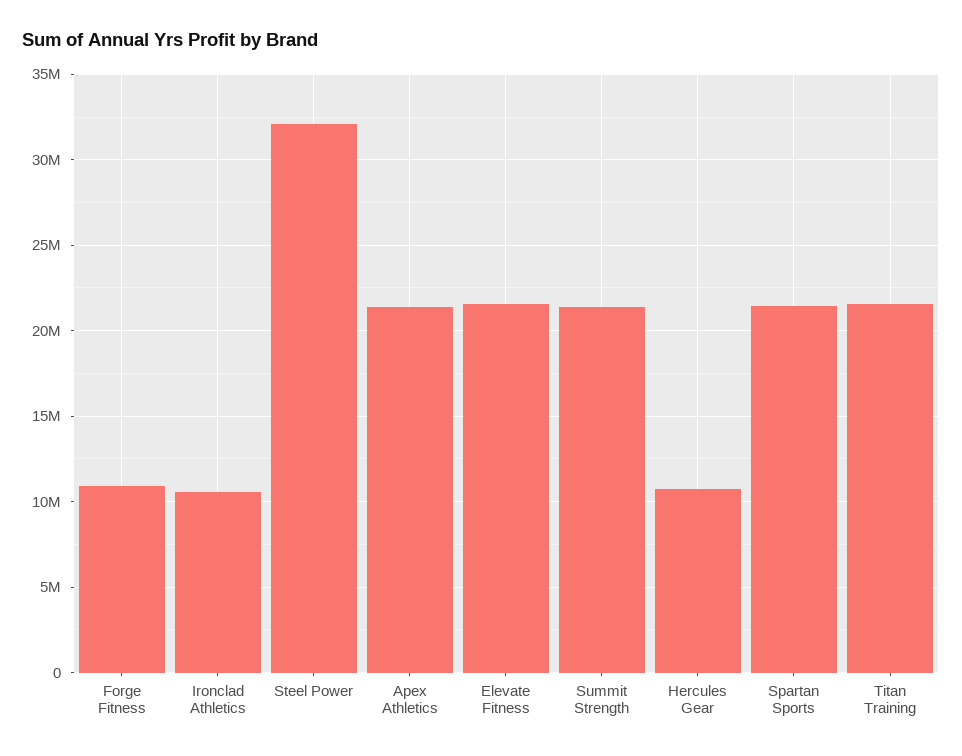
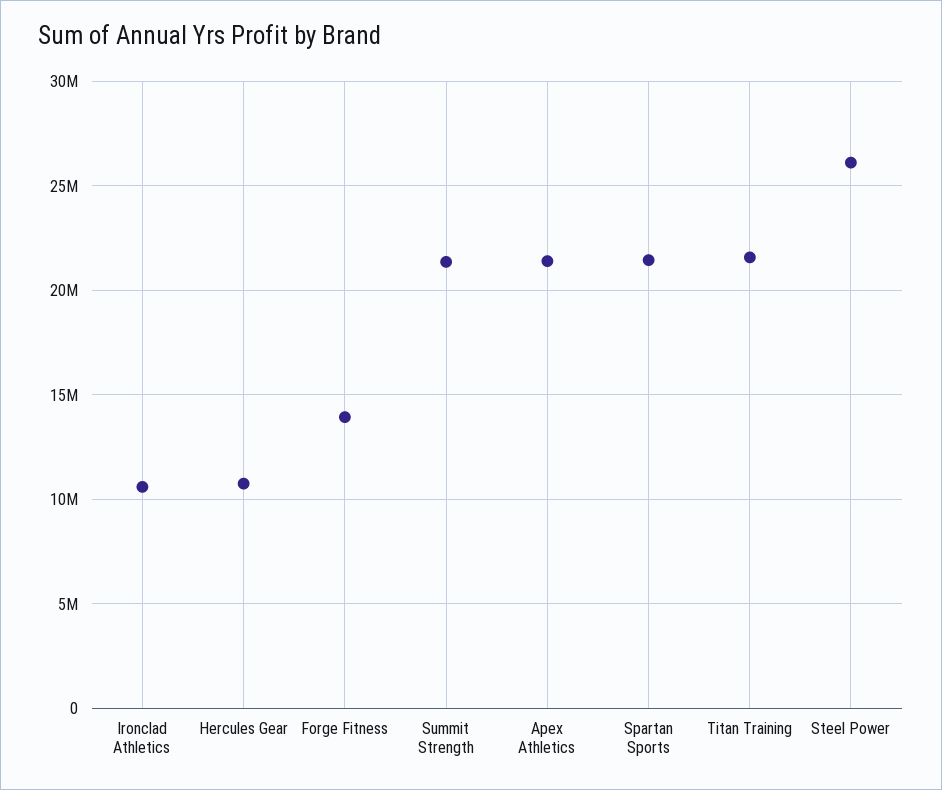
  {
-   "Forge Fitness": 11000000,
+   "Forge Fitness": 14000000,
    "Ironclad Athletics": 10500000,
-   "Steel Power": 32000000,
+   "Steel Power": 26000000,
    "Apex Athletics": 21500000,
-   "Elevate Fitness": 21500000,
    "Summit Strength": 21500000,
    "Hercules Gear": 11000000,
    "Spartan Sports": 21500000,
    "Titan Training": 21500000
  }

